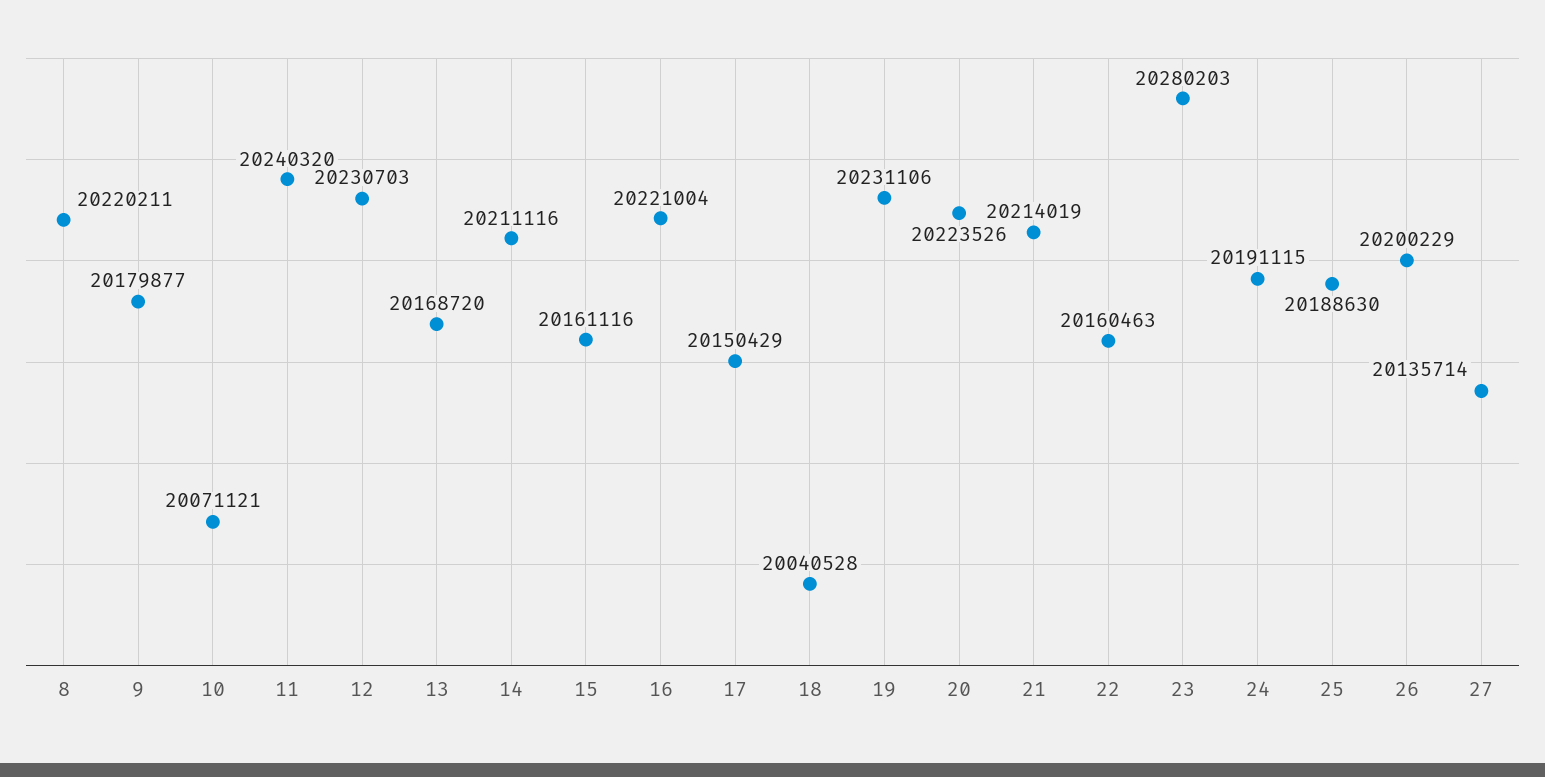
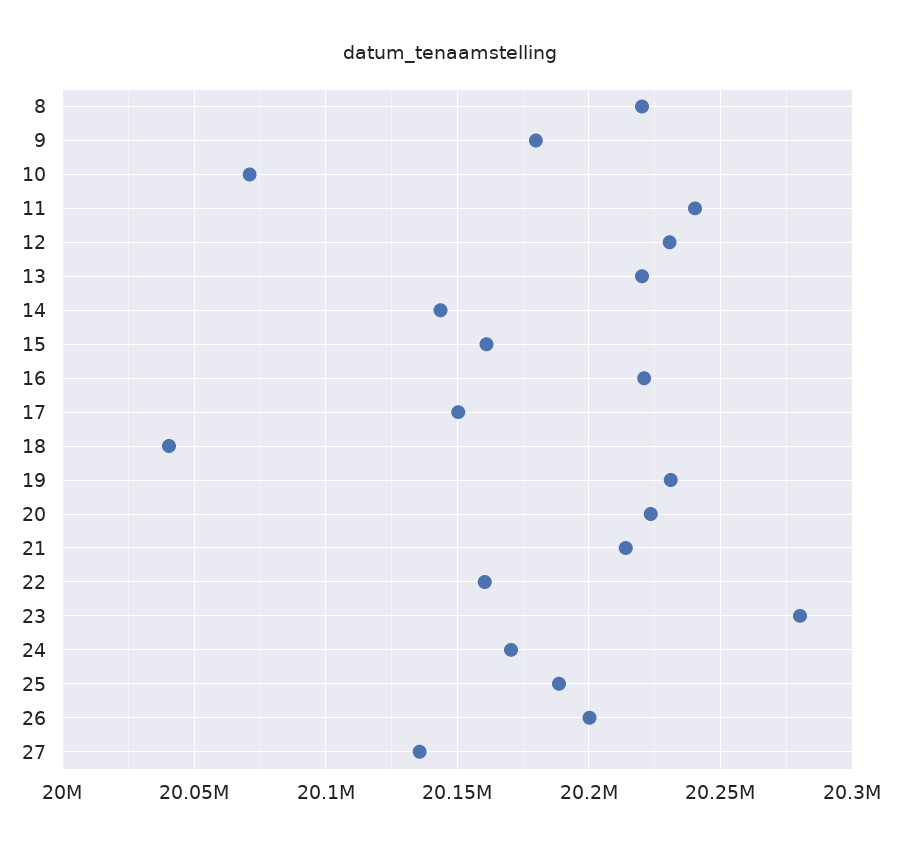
  {
    "8": 20220211,
    "9": 20179877,
    "10": 20071121,
    "11": 20240320,
    "12": 20230703,
-   "13": 20168720,
+   "13": 20220000,
-   "14": 20211116,
+   "14": 20145000,
    "15": 20161116,
    "16": 20221004,
    "17": 20150429,
    "18": 20040528,
    "19": 20231106,
    "20": 20223526,
    "21": 20214019,
    "22": 20160463,
    "23": 20280203,
-   "24": 20191115,
+   "24": 20170000,
    "25": 20188630,
    "26": 20200229,
    "27": 20135714
  }

